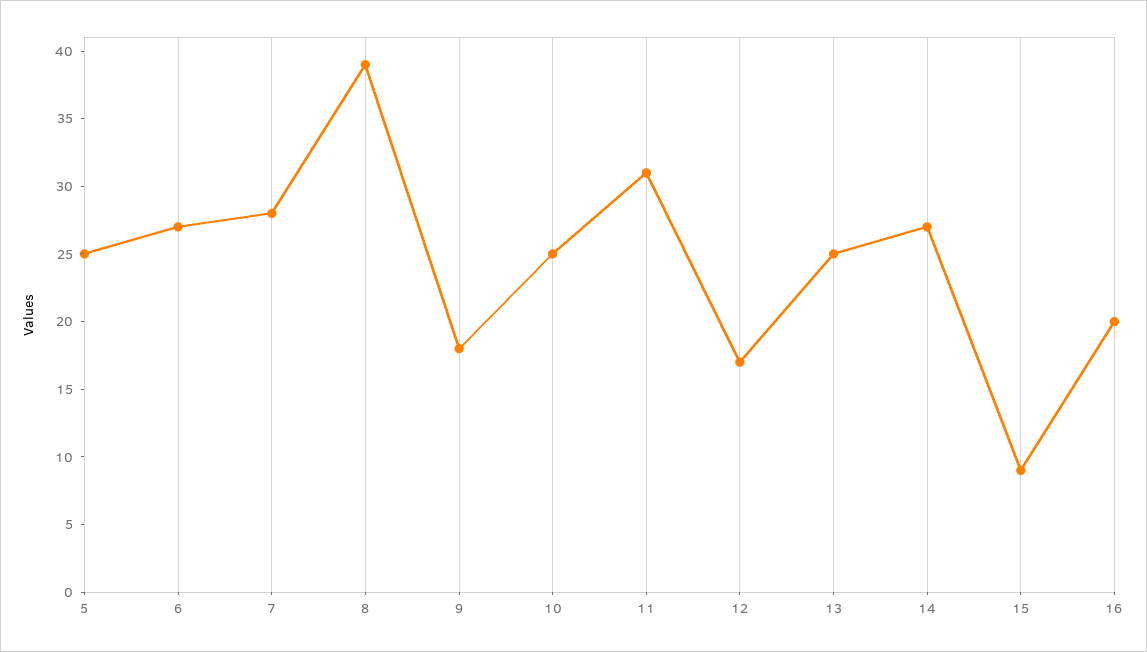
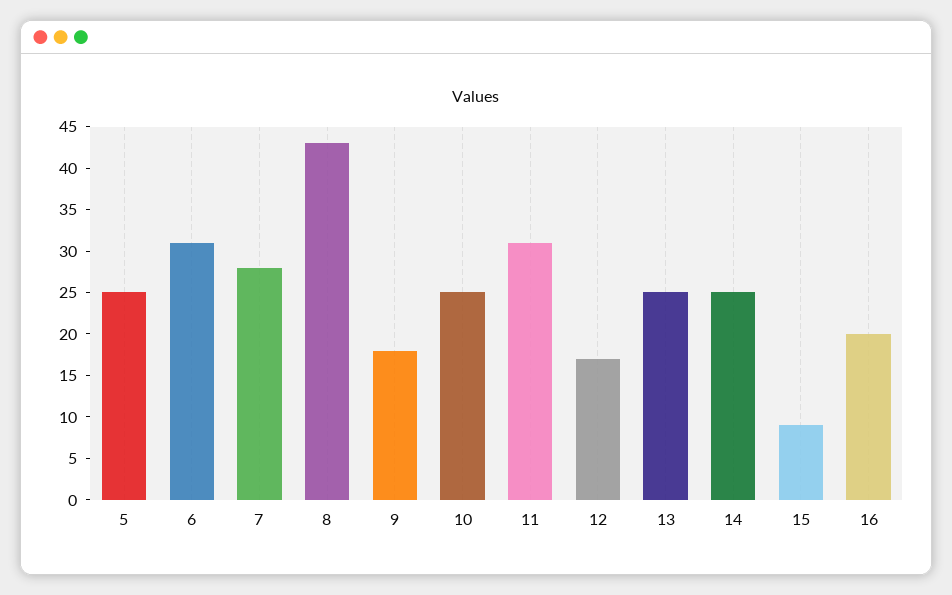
  {
    "5": 25,
-   "6": 27,
+   "6": 31,
    "7": 28,
-   "8": 39,
+   "8": 43,
    "9": 18,
    "10": 25,
    "11": 31,
    "12": 17,
    "13": 25,
-   "14": 27,
+   "14": 25,
    "15": 9,
    "16": 20
  }

